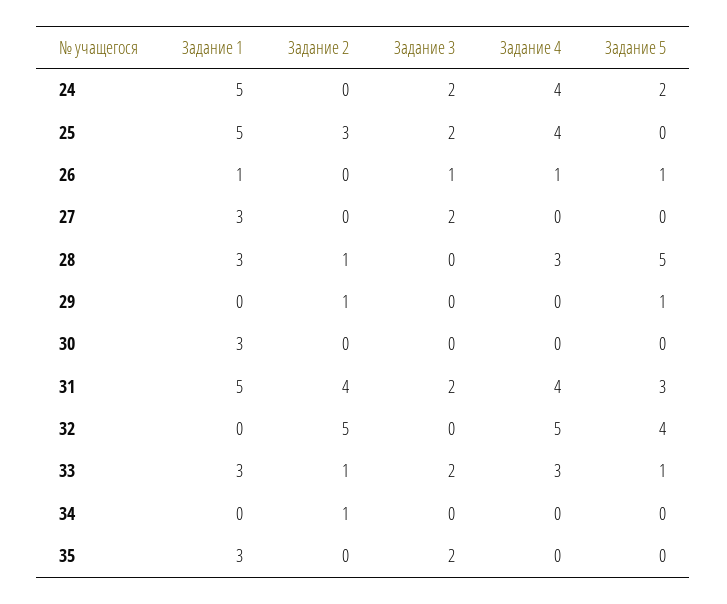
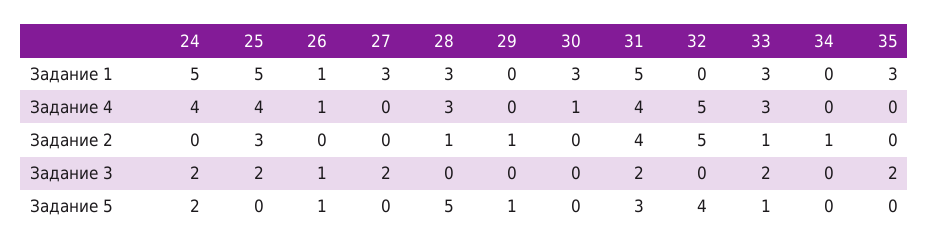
  {
    "Задание 1": {
      "24": 5,
      "25": 5,
      "26": 1,
      "27": 3,
      "28": 3,
      "29": 0,
      "30": 3,
      "31": 5,
      "32": 0,
      "33": 3,
      "34": 0,
      "35": 3
    },
    "Задание 2": {
      "24": 0,
      "25": 3,
      "26": 0,
      "27": 0,
      "28": 1,
      "29": 1,
      "30": 0,
      "31": 4,
      "32": 5,
      "33": 1,
      "34": 1,
      "35": 0
    },
    "Задание 3": {
      "24": 2,
      "25": 2,
      "26": 1,
      "27": 2,
      "28": 0,
      "29": 0,
      "30": 0,
      "31": 2,
      "32": 0,
      "33": 2,
      "34": 0,
      "35": 2
    },
    "Задание 4": {
      "24": 4,
      "25": 4,
      "26": 1,
      "27": 0,
      "28": 3,
      "29": 0,
-     "30": 0,
+     "30": 1,
      "31": 4,
      "32": 5,
      "33": 3,
      "34": 0,
      "35": 0
    },
    "Задание 5": {
      "24": 2,
      "25": 0,
      "26": 1,
      "27": 0,
      "28": 5,
      "29": 1,
      "30": 0,
      "31": 3,
      "32": 4,
      "33": 1,
      "34": 0,
      "35": 0
    }
  }

